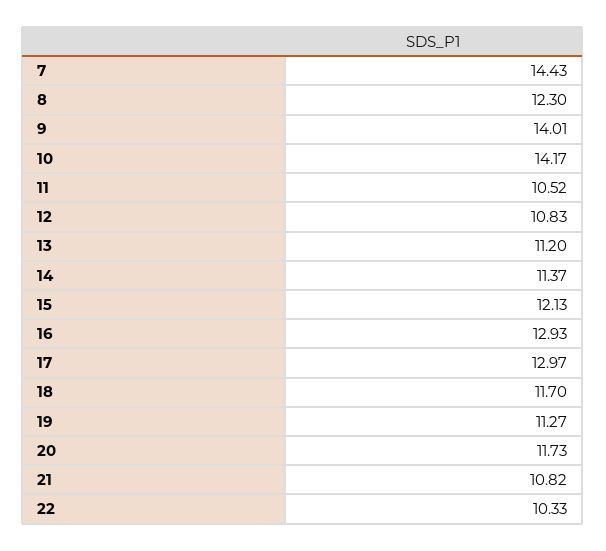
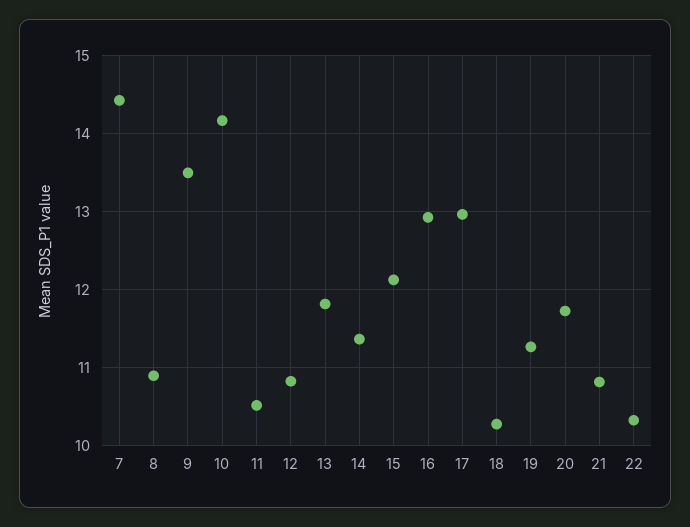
  {
    "7": 14.43,
-   "8": 12.3,
+   "8": 10.9,
-   "9": 14.01,
+   "9": 13.5,
    "10": 14.17,
    "11": 10.52,
    "12": 10.83,
-   "13": 11.2,
+   "13": 11.8,
    "14": 11.37,
    "15": 12.13,
    "16": 12.93,
    "17": 12.97,
-   "18": 11.7,
+   "18": 10.3,
    "19": 11.27,
    "20": 11.73,
    "21": 10.82,
    "22": 10.33
  }

